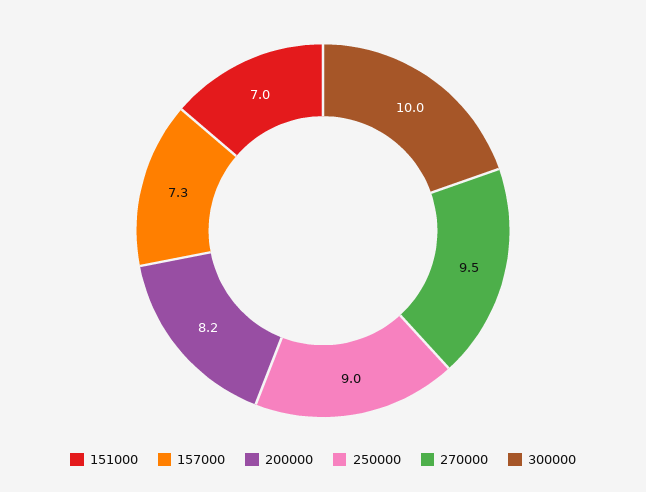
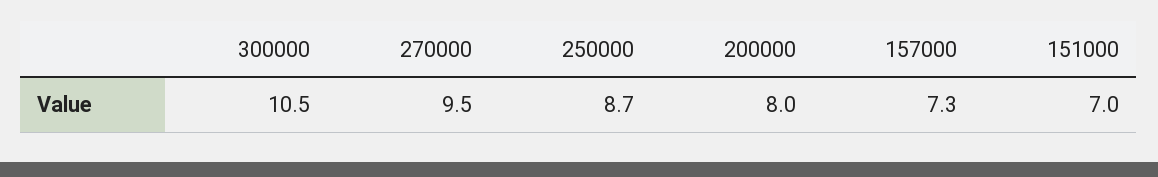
  {
    "151000": 7,
    "157000": 7.3,
-   "200000": 8.2,
+   "200000": 8,
-   "250000": 9,
+   "250000": 8.7,
    "270000": 9.5,
-   "300000": 10
+   "300000": 10.5
  }

